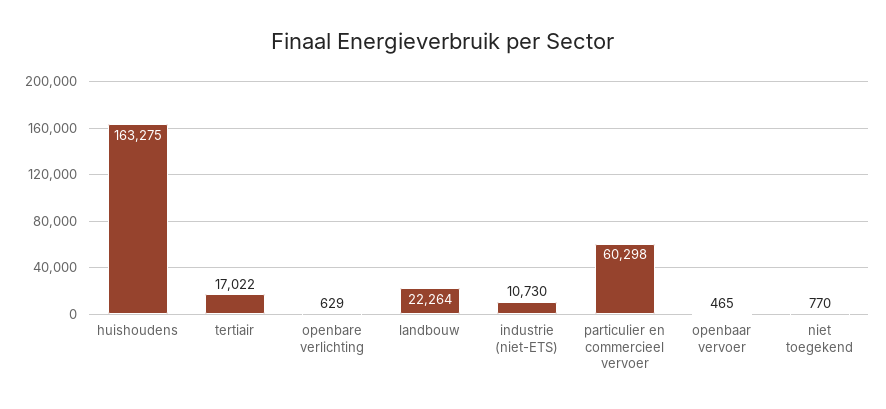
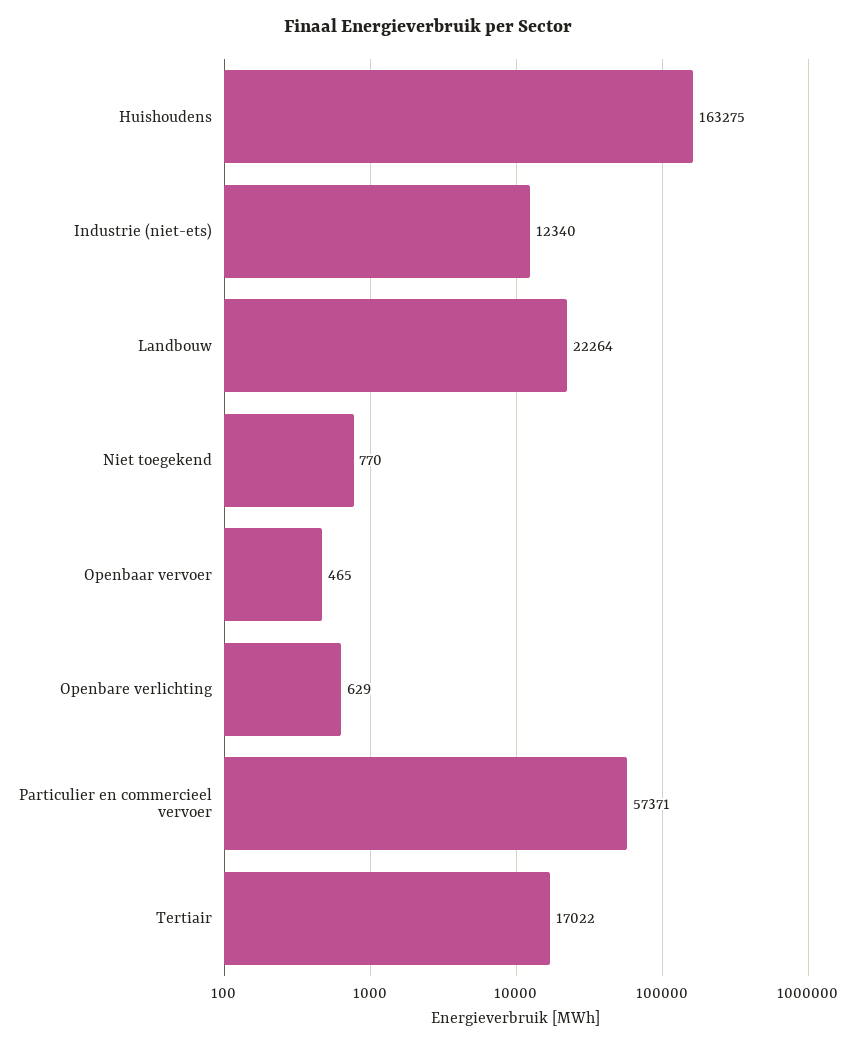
  {
    "huishoudens": 163275,
    "tertiair": 17022,
    "openbare verlichting": 629,
    "landbouw": 22264,
-   "industrie (niet-ETS)": 10730,
+   "industrie (niet-ETS)": 12340,
-   "particulier en commercieel vervoer": 60298,
+   "particulier en commercieel vervoer": 57371,
    "openbaar vervoer": 465,
    "niet toegekend": 770
  }

